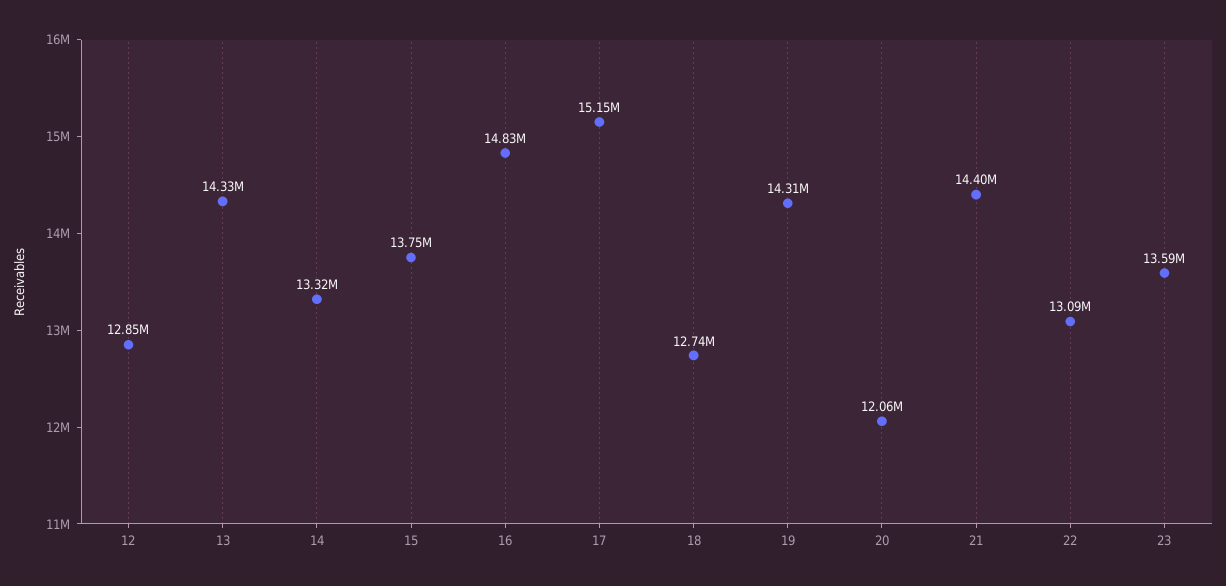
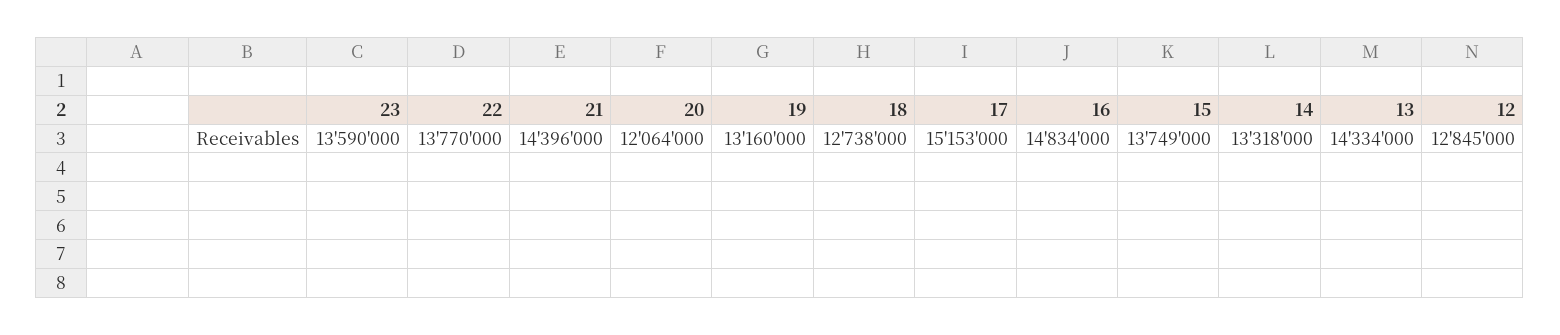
  {
    "12": 12845000,
    "13": 14334000,
    "14": 13318000,
    "15": 13749000,
    "16": 14834000,
    "17": 15153000,
    "18": 12738000,
-   "19": 14310000,
+   "19": 13160000,
    "20": 12064000,
    "21": 14396000,
-   "22": 13090000,
+   "22": 13770000,
    "23": 13590000
  }

